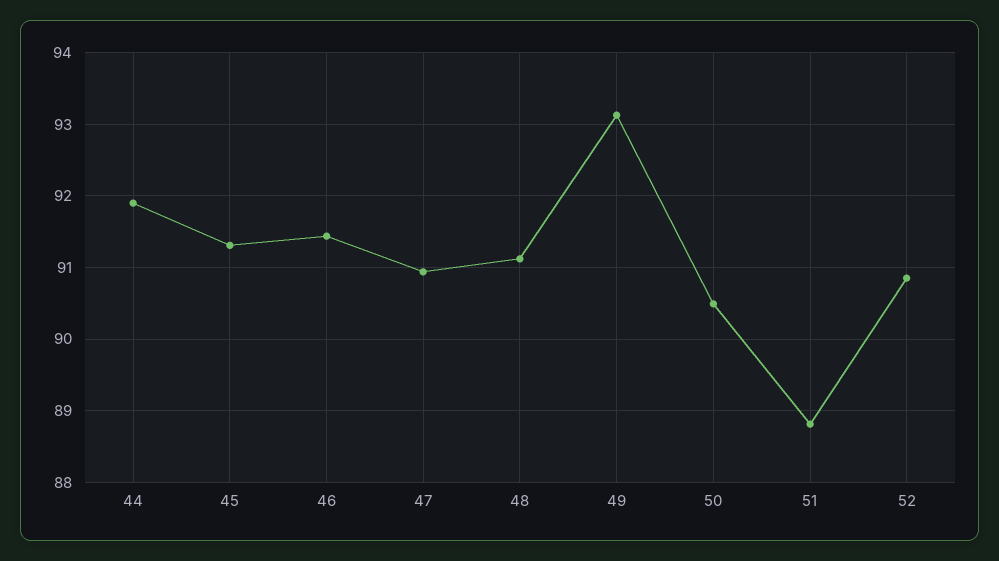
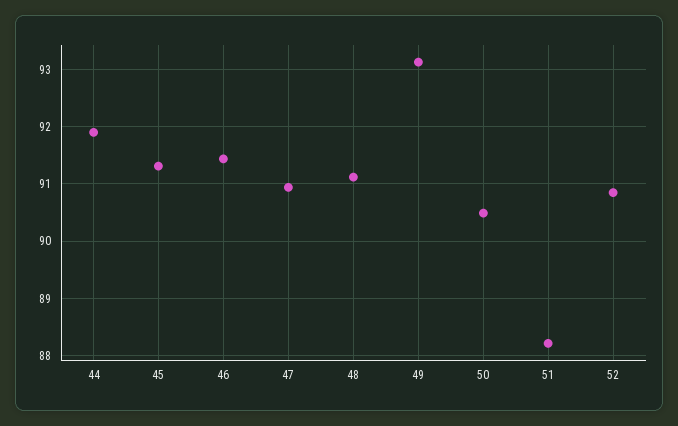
  {
    "44": 91.9,
    "45": 91.3,
    "46": 91.4,
    "47": 90.9,
    "48": 91.1,
    "49": 93.1,
    "50": 90.5,
-   "51": 88.8,
+   "51": 88.2,
    "52": 90.9
  }

